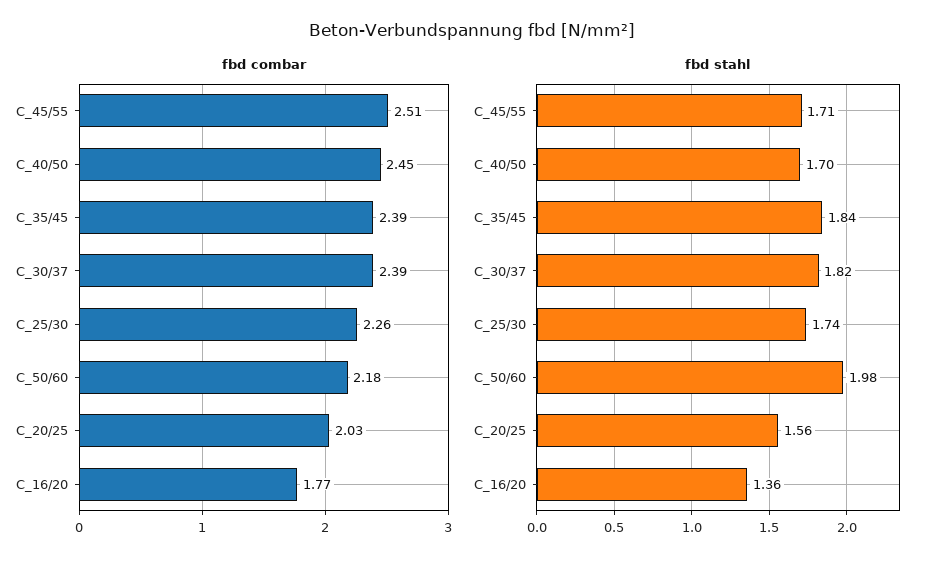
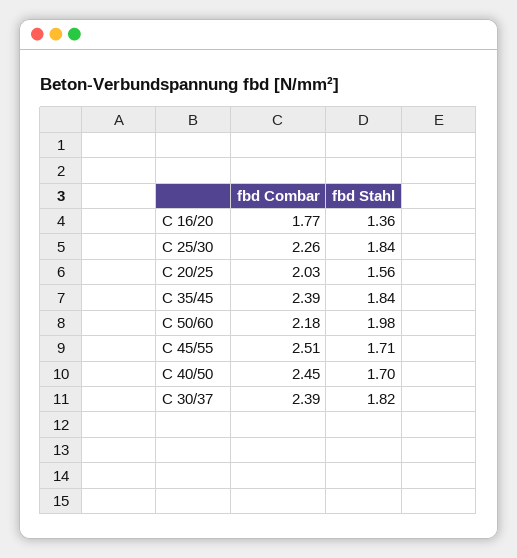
  {
    "fbd combar": {
      "C_45/55": 2.51,
      "C_40/50": 2.45,
      "C_35/45": 2.39,
      "C_30/37": 2.39,
      "C_25/30": 2.26,
      "C_50/60": 2.18,
      "C_20/25": 2.03,
      "C_16/20": 1.77
    },
    "fbd stahl": {
      "C_45/55": 1.71,
      "C_40/50": 1.7,
      "C_35/45": 1.84,
      "C_30/37": 1.82,
-     "C_25/30": 1.74,
+     "C_25/30": 1.84,
      "C_50/60": 1.98,
      "C_20/25": 1.56,
      "C_16/20": 1.36
    }
  }

